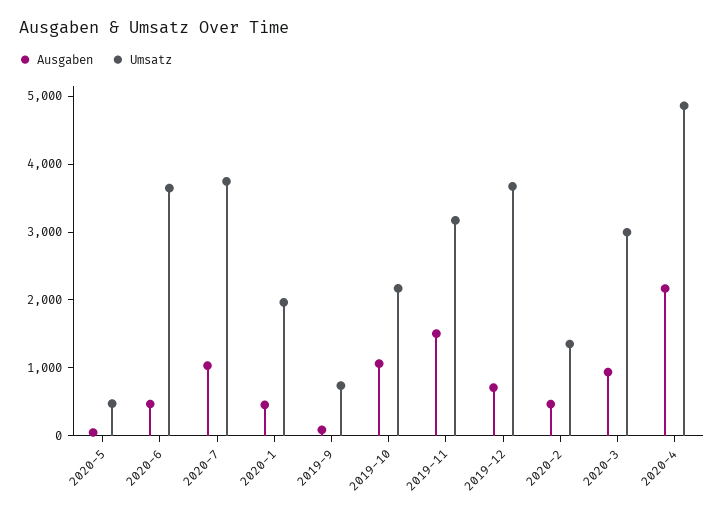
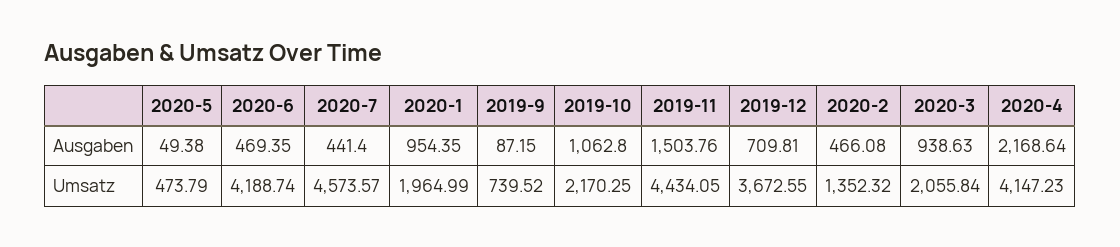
  {
    "Ausgaben": {
      "2020-5": 49.38,
      "2020-6": 469.35,
-     "2020-7": 1000,
+     "2020-7": 441.4,
-     "2020-1": 400,
+     "2020-1": 954.35,
      "2019-9": 87.15,
      "2019-10": 1062.8,
      "2019-11": 1503.76,
      "2019-12": 709.81,
      "2020-2": 466.08,
      "2020-3": 938.63,
      "2020-4": 2168.64
    },
    "Umsatz": {
      "2020-5": 473.79,
-     "2020-6": 3600,
+     "2020-6": 4188.74,
-     "2020-7": 3800,
+     "2020-7": 4573.57,
      "2020-1": 1964.99,
      "2019-9": 739.52,
      "2019-10": 2170.25,
-     "2019-11": 3200,
+     "2019-11": 4434.05,
      "2019-12": 3672.55,
      "2020-2": 1352.32,
-     "2020-3": 3000,
+     "2020-3": 2055.84,
-     "2020-4": 4800
+     "2020-4": 4147.23
    }
  }

